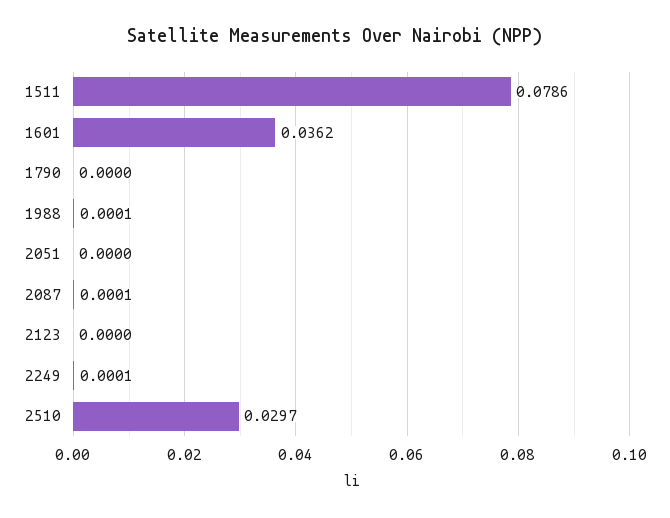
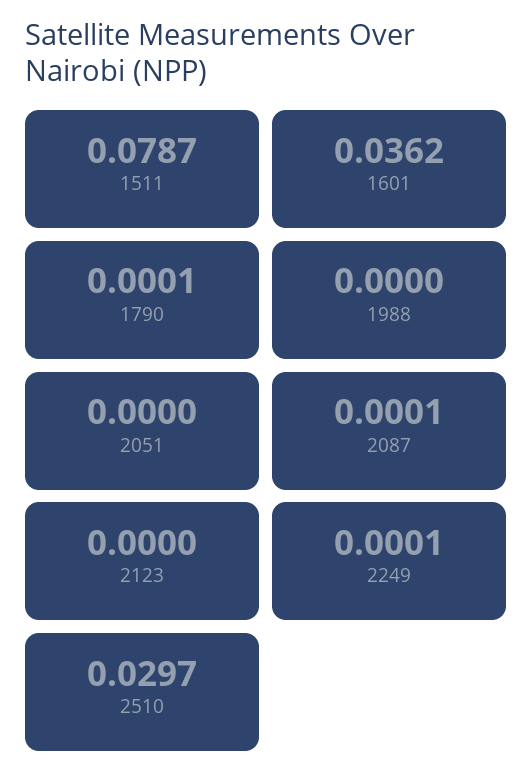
  {
-   "1511": 0.0786,
+   "1511": 0.0787,
    "1601": 0.0362,
-   "1790": 0,
+   "1790": 0.0001,
-   "1988": 0.0001,
+   "1988": 0,
    "2051": 0,
    "2087": 0.0001,
    "2123": 0,
    "2249": 0.0001,
    "2510": 0.0297
  }

